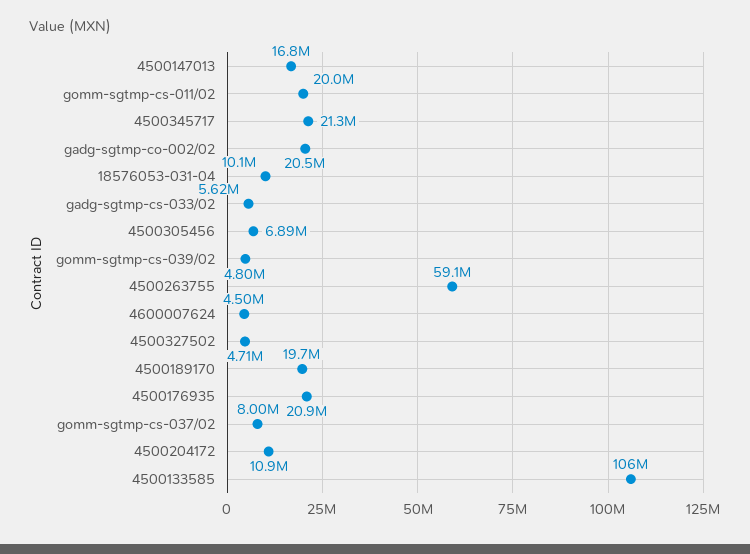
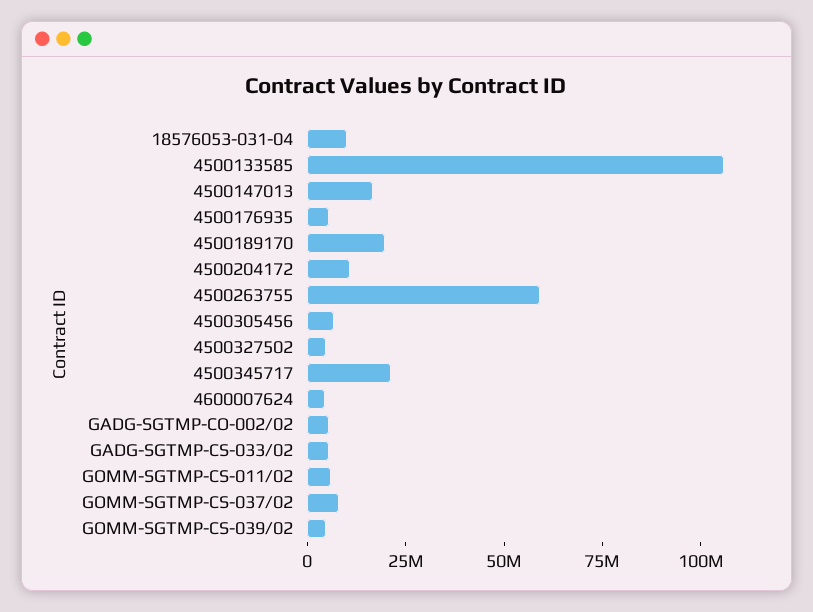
  {
    "4500147013": 16800000,
-   "gomm-sgtmp-cs-011/02": 20000000,
+   "gomm-sgtmp-cs-011/02": 5000000,
    "4500345717": 21300000,
-   "gadg-sgtmp-co-002/02": 20500000,
+   "gadg-sgtmp-co-002/02": 5000000,
    "18576053-031-04": 10100000,
    "gadg-sgtmp-cs-033/02": 5620000,
    "4500305456": 6890000,
    "gomm-sgtmp-cs-039/02": 4800000,
    "4500263755": 59100000,
    "4600007624": 4500000,
    "4500327502": 4710000,
    "4500189170": 19700000,
-   "4500176935": 20900000,
+   "4500176935": 5000000,
    "gomm-sgtmp-cs-037/02": 8000000,
    "4500204172": 10900000,
    "4500133585": 106000000
  }

